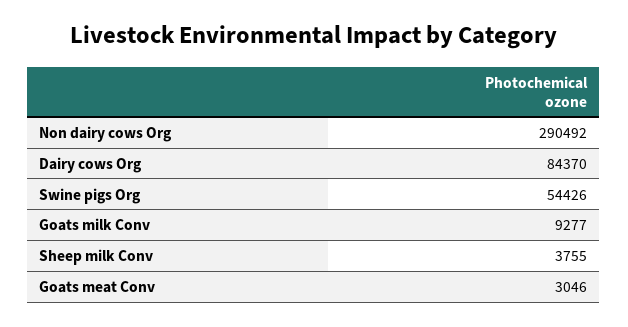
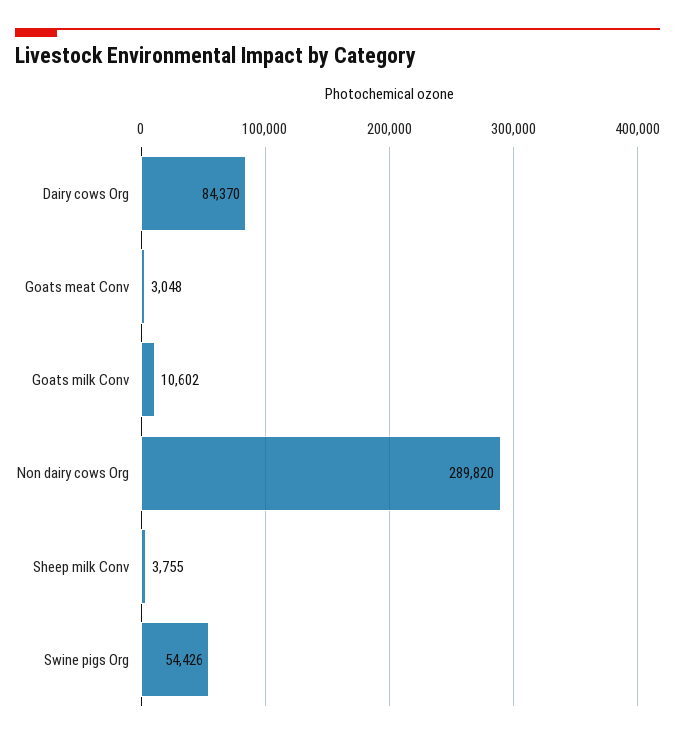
  {
-   "Non dairy cows Org": 290492,
+   "Non dairy cows Org": 289820,
    "Dairy cows Org": 84370,
    "Swine pigs Org": 54426,
-   "Goats milk Conv": 9277,
+   "Goats milk Conv": 10602,
    "Sheep milk Conv": 3755,
-   "Goats meat Conv": 3046
+   "Goats meat Conv": 3048
  }

